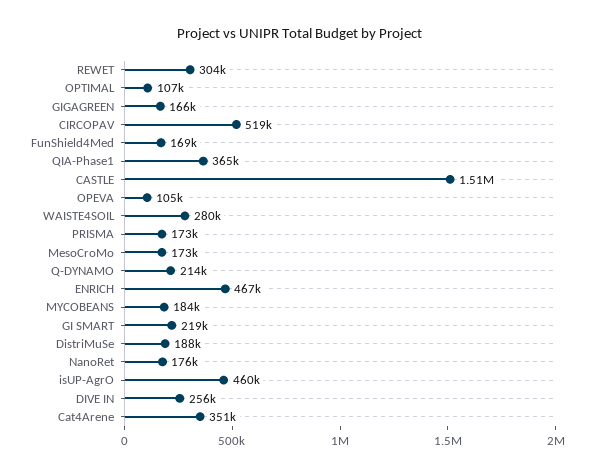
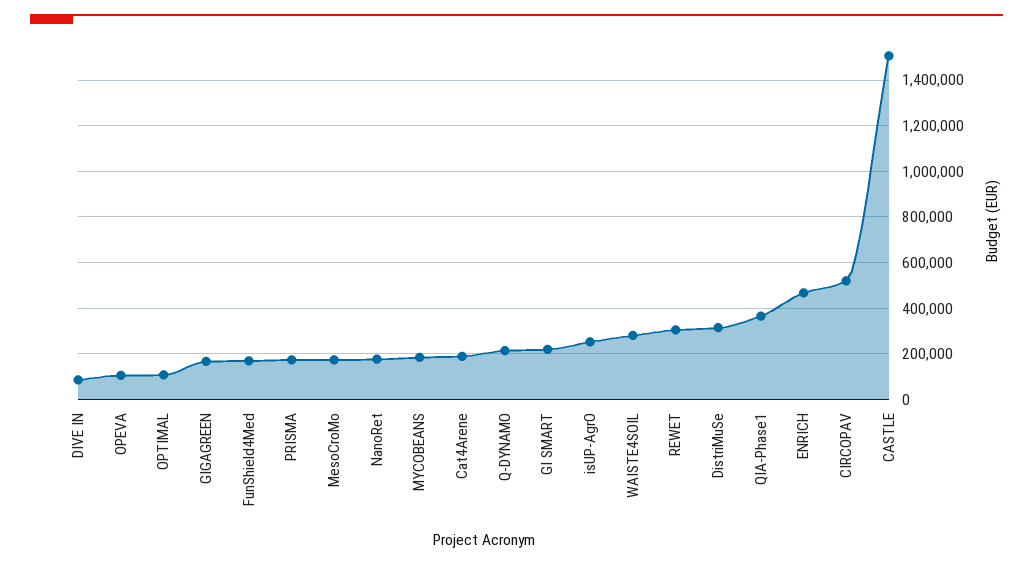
  {
    "REWET": 304000,
    "OPTIMAL": 107000,
    "GIGAGREEN": 166000,
    "CIRCOPAV": 519000,
    "FunShield4Med": 169000,
    "QIA-Phase1": 365000,
    "CASTLE": 1510000,
    "OPEVA": 105000,
    "WAISTE4SOIL": 280000,
    "PRISMA": 173000,
    "MesoCroMo": 173000,
    "Q-DYNAMO": 214000,
    "ENRICH": 467000,
    "MYCOBEANS": 184000,
    "GI SMART": 219000,
-   "DistriMuSe": 188000,
+   "DistriMuSe": 300000,
    "NanoRet": 176000,
-   "isUP-AgrO": 460000,
+   "isUP-AgrO": 250000,
-   "DIVE IN": 256000,
+   "DIVE IN": 100000,
-   "Cat4Arene": 351000
+   "Cat4Arene": 200000
  }

